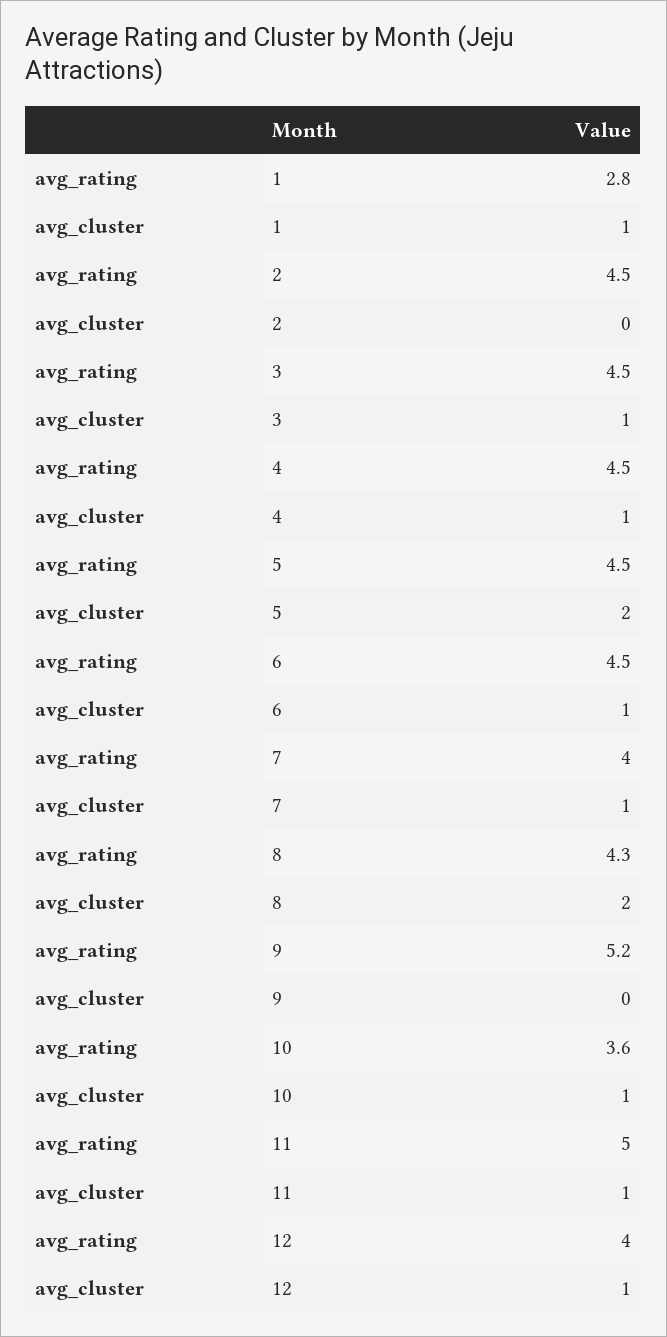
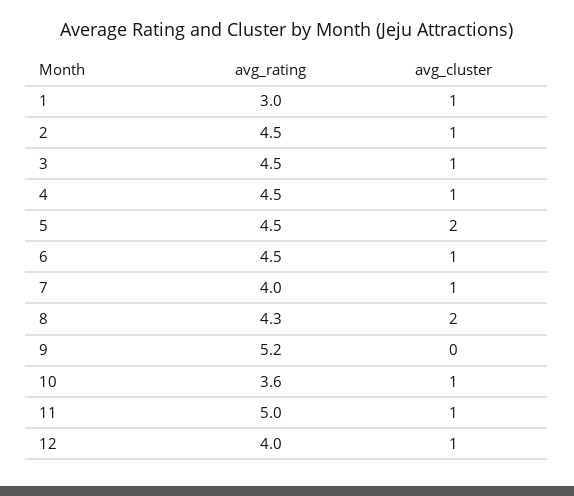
  {
    "avg_rating": {
-     "1": 2.8,
+     "1": 3,
      "2": 4.5,
      "3": 4.5,
      "4": 4.5,
      "5": 4.5,
      "6": 4.5,
      "7": 4,
      "8": 4.3,
      "9": 5.2,
      "10": 3.6,
      "11": 5,
      "12": 4
    },
    "avg_cluster": {
      "1": 1,
-     "2": 0,
+     "2": 1,
      "3": 1,
      "4": 1,
      "5": 2,
      "6": 1,
      "7": 1,
      "8": 2,
      "9": 0,
      "10": 1,
      "11": 1,
      "12": 1
    }
  }

